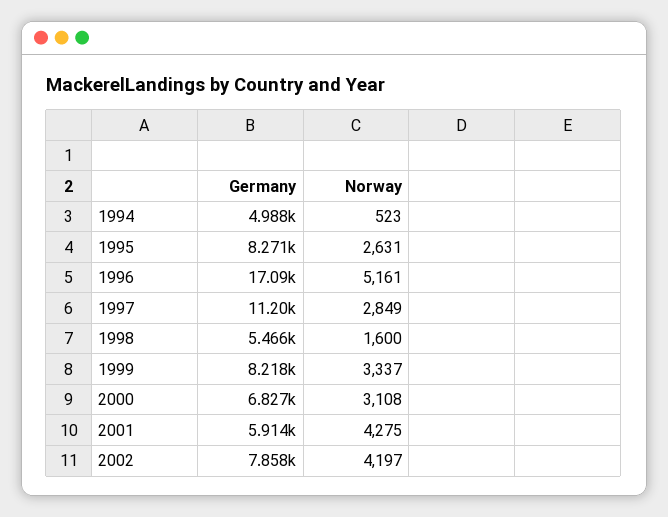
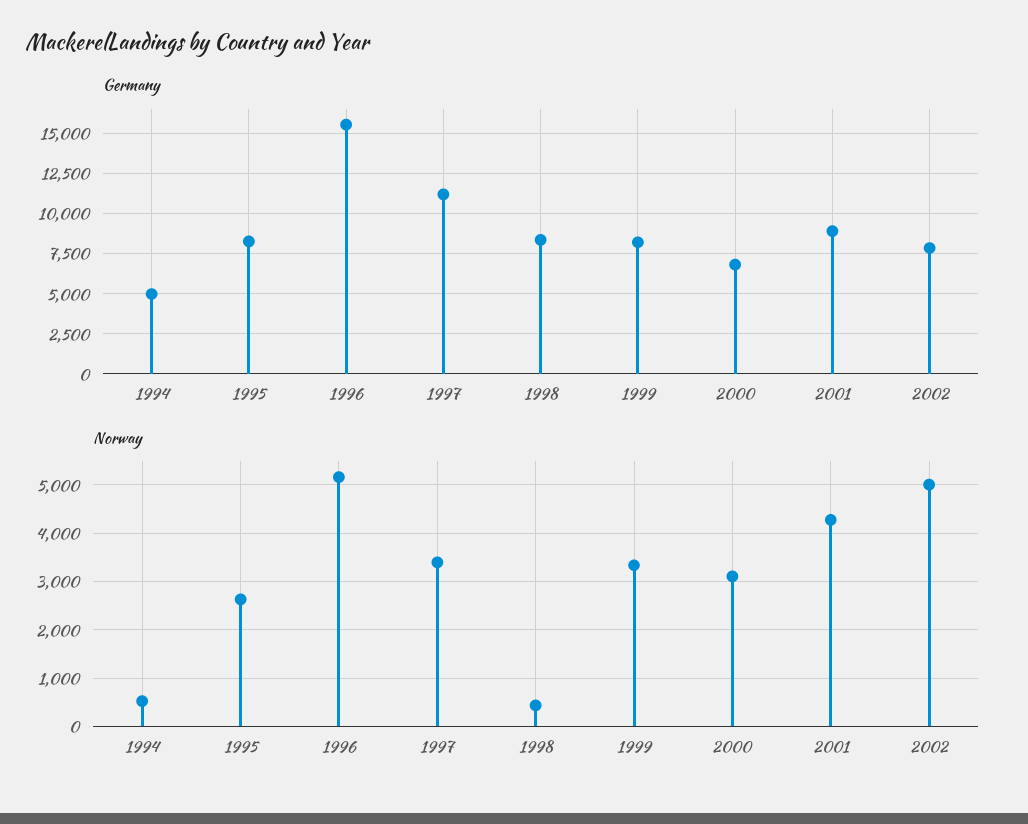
  {
    "Germany": {
      "1994": 4988,
      "1995": 8271,
-     "1996": 17090,
+     "1996": 15500,
      "1997": 11200,
-     "1998": 5466,
+     "1998": 8500,
      "1999": 8218,
      "2000": 6827,
-     "2001": 5914,
+     "2001": 9000,
      "2002": 7858
    },
    "Norway": {
      "1994": 523,
      "1995": 2631,
      "1996": 5161,
-     "1997": 2849,
+     "1997": 3400,
-     "1998": 1600,
+     "1998": 400,
      "1999": 3337,
      "2000": 3108,
      "2001": 4275,
-     "2002": 4197
+     "2002": 5000
    }
  }

